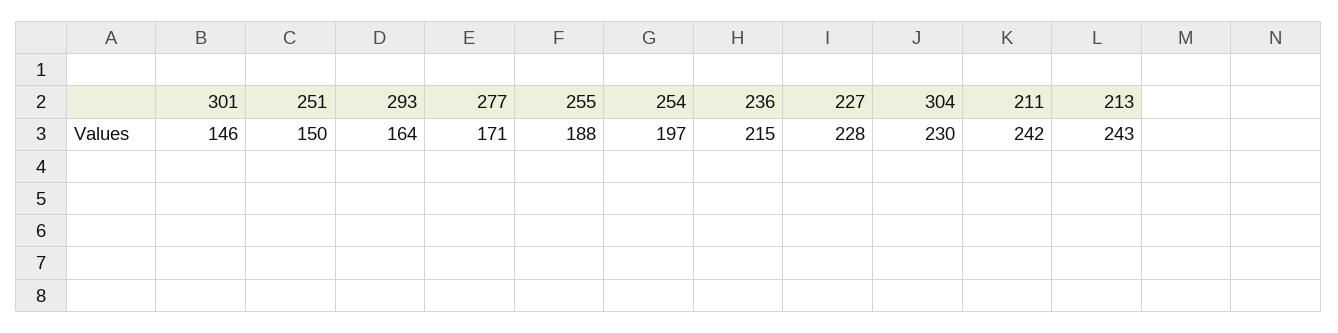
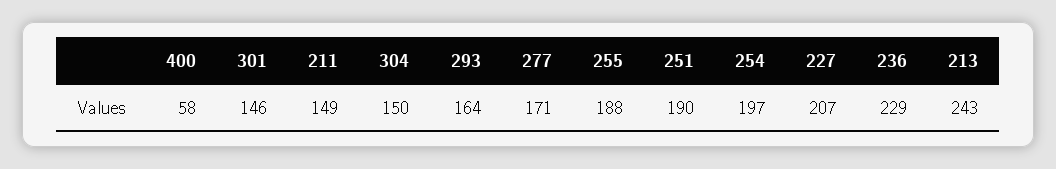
  {
    "301": 146,
-   "251": 150,
+   "251": 190,
    "293": 164,
    "277": 171,
    "255": 188,
    "254": 197,
-   "236": 215,
+   "236": 229,
-   "227": 228,
+   "227": 207,
-   "304": 230,
+   "304": 150,
-   "211": 242,
+   "211": 149,
-   "213": 243
+   "213": 243,
+   "400": 58
  }

